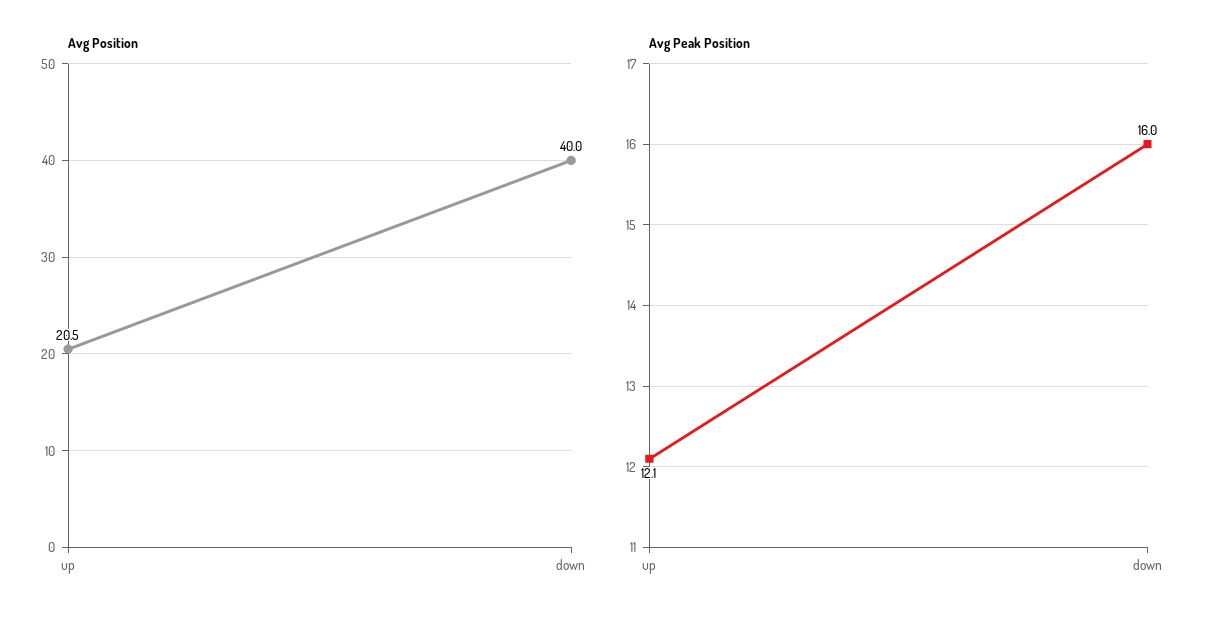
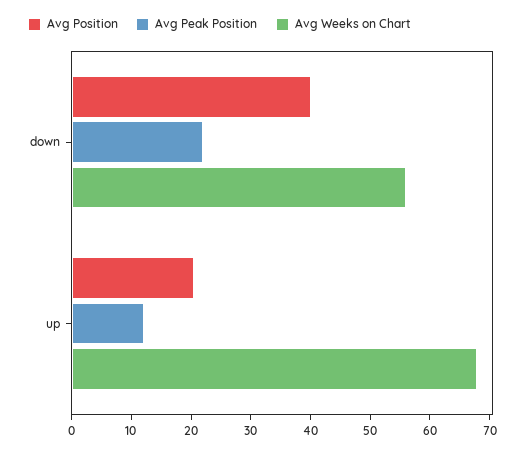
  {
    "Avg Position": {
      "up": 20.5,
      "down": 40
    },
    "Avg Peak Position": {
      "up": 12.1,
-     "down": 16
+     "down": 22
-   }
+   },
+   "Avg Weeks on Chart": {
+     "down": 56,
+     "up": 68
+   }
  }

